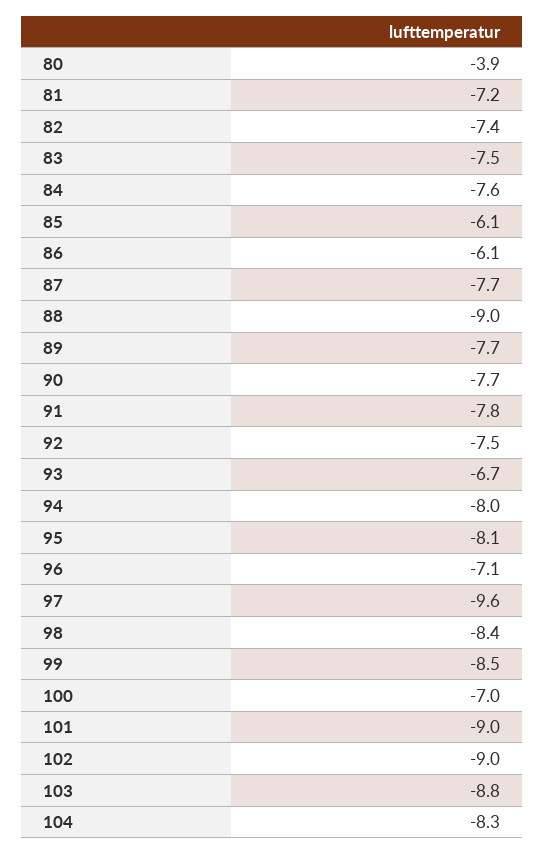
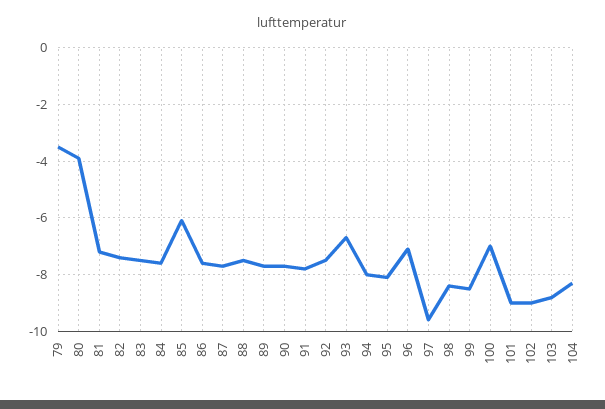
  {
    "80": -3.9,
    "81": -7.2,
    "82": -7.4,
    "83": -7.5,
    "84": -7.6,
    "85": -6.1,
-   "86": -6.1,
+   "86": -7.5,
    "87": -7.7,
-   "88": -9,
+   "88": -7.5,
    "89": -7.7,
    "90": -7.7,
    "91": -7.8,
    "92": -7.5,
    "93": -6.7,
    "94": -8,
    "95": -8.1,
    "96": -7.1,
    "97": -9.6,
    "98": -8.4,
    "99": -8.5,
    "100": -7,
    "101": -9,
    "102": -9,
    "103": -8.8,
-   "104": -8.3
+   "104": -8.3,
+   "79": -3.5
  }

